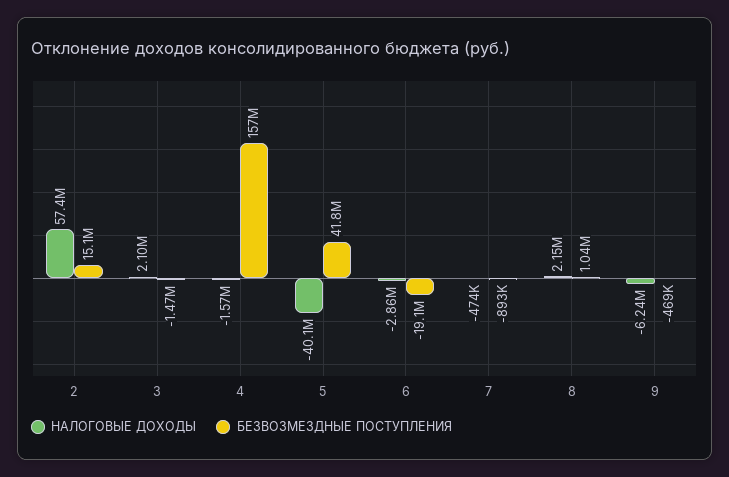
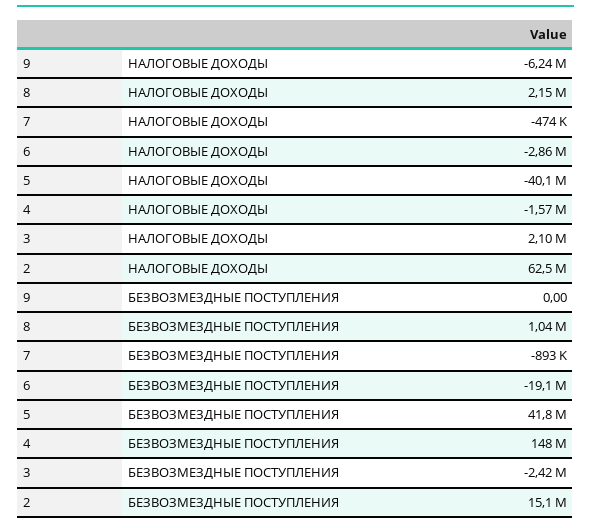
  {
    "НАЛОГОВЫЕ ДОХОДЫ": {
-     "2": 57400000,
+     "2": 62500000,
      "3": 2100000,
      "4": -1570000,
      "5": -40100000,
      "6": -2860000,
      "7": -474000,
      "8": 2150000,
      "9": -6240000
    },
    "БЕЗВОЗМЕЗДНЫЕ ПОСТУПЛЕНИЯ": {
      "2": 15100000,
-     "3": -1470000,
+     "3": -2420000,
-     "4": 157000000,
+     "4": 148000000,
      "5": 41800000,
      "6": -19100000,
      "7": -893000,
      "8": 1040000,
-     "9": -469000
+     "9": 0
    }
  }

